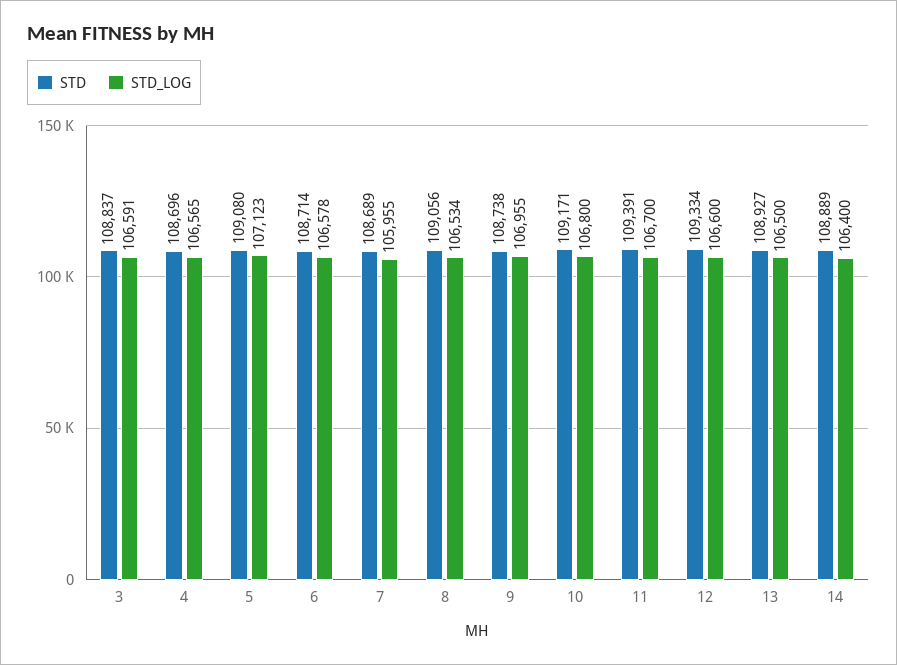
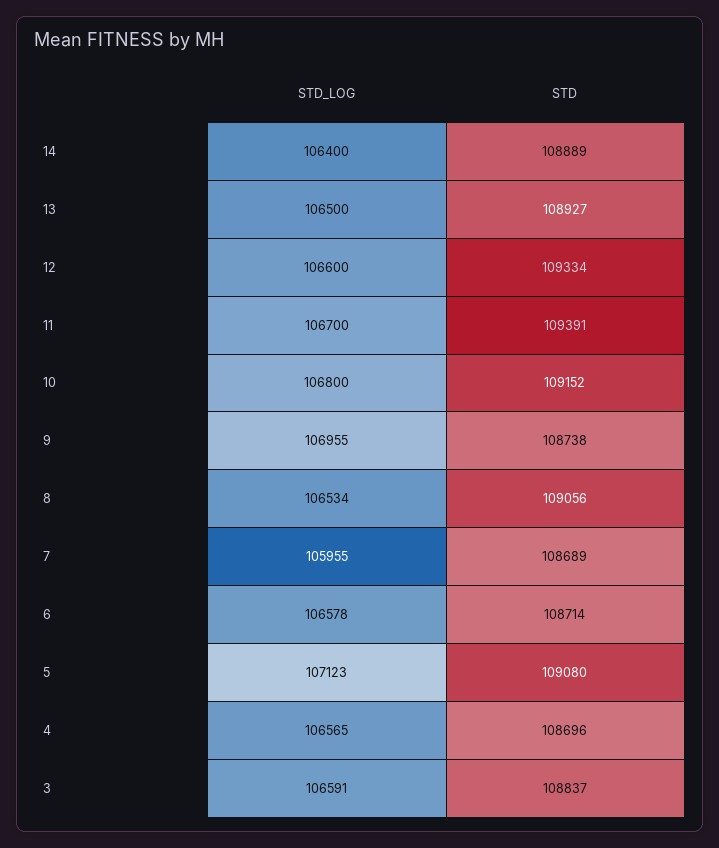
  {
    "STD": {
      "3": 108837,
      "4": 108696,
      "5": 109080,
      "6": 108714,
      "7": 108689,
      "8": 109056,
      "9": 108738,
-     "10": 109171,
+     "10": 109152,
      "11": 109391,
      "12": 109334,
      "13": 108927,
      "14": 108889
    },
    "STD_LOG": {
      "3": 106591,
      "4": 106565,
      "5": 107123,
      "6": 106578,
      "7": 105955,
      "8": 106534,
      "9": 106955,
      "10": 106800,
      "11": 106700,
      "12": 106600,
      "13": 106500,
      "14": 106400
    }
  }

